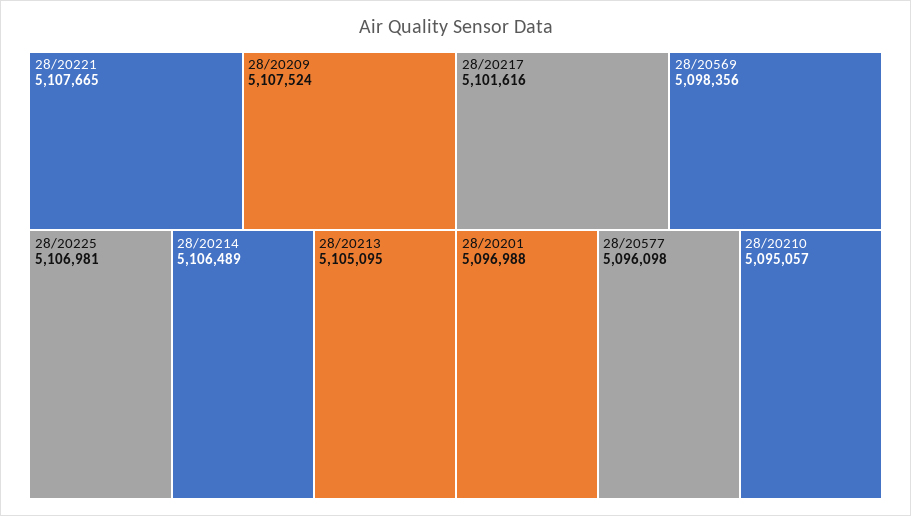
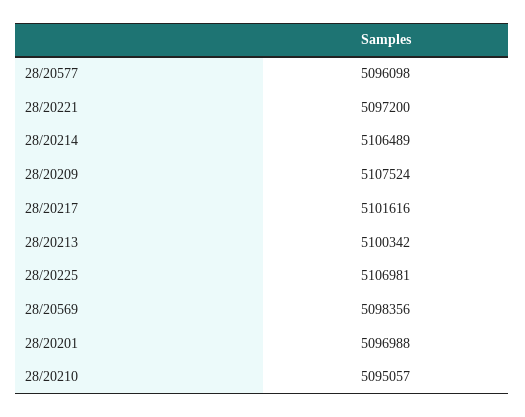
  {
-   "28/20221": 5107665,
+   "28/20221": 5097200,
    "28/20209": 5107524,
    "28/20225": 5106981,
    "28/20214": 5106489,
-   "28/20213": 5105095,
+   "28/20213": 5100342,
    "28/20217": 5101616,
    "28/20569": 5098356,
    "28/20201": 5096988,
    "28/20577": 5096098,
    "28/20210": 5095057
  }

